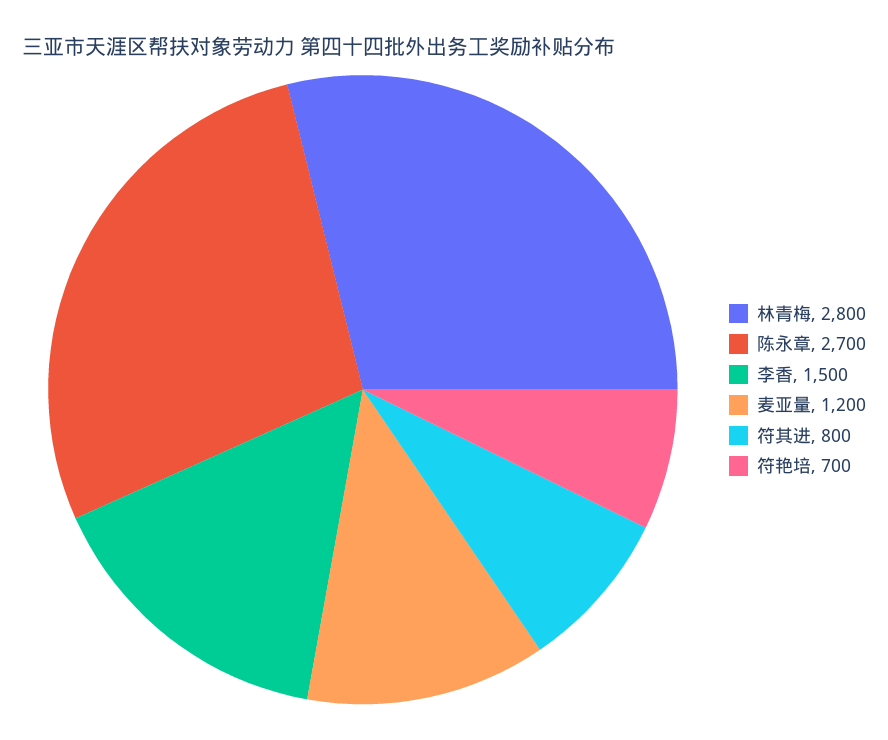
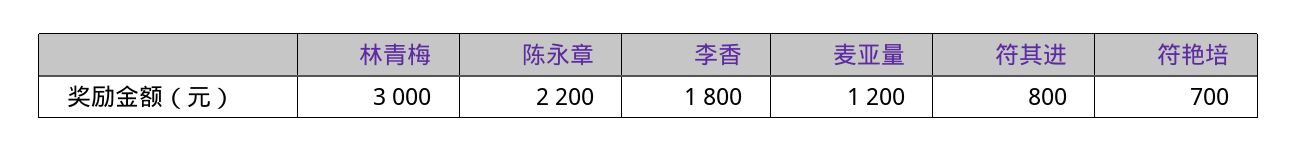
  {
-   "林青梅": 2800,
+   "林青梅": 3000,
-   "陈永章": 2700,
+   "陈永章": 2200,
-   "李香": 1500,
+   "李香": 1800,
    "麦亚量": 1200,
    "符其进": 800,
    "符艳培": 700
  }

